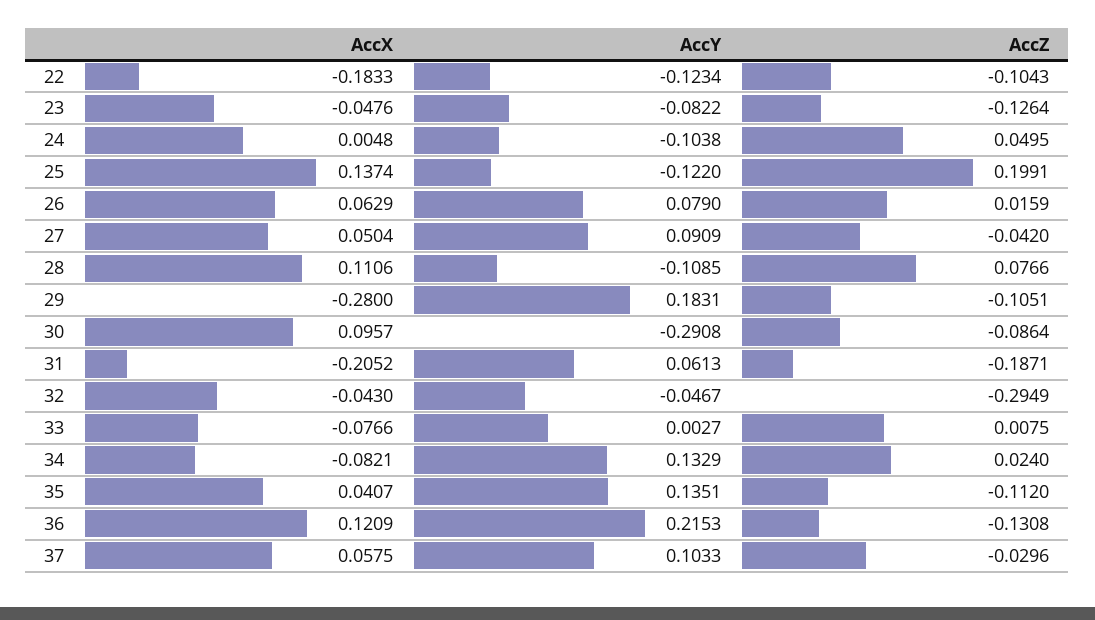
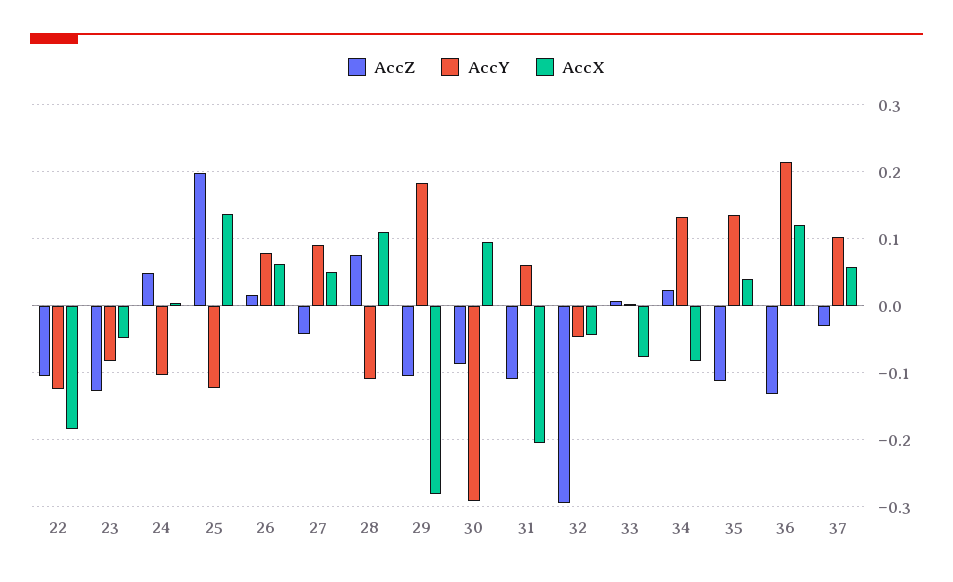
  {
    "AccX": {
      "22": -0.1833,
      "23": -0.0476,
      "24": 0.0048,
      "25": 0.1374,
      "26": 0.0629,
      "27": 0.0504,
      "28": 0.1106,
      "29": -0.28,
      "30": 0.0957,
      "31": -0.2052,
      "32": -0.043,
      "33": -0.0766,
      "34": -0.0821,
      "35": 0.0407,
      "36": 0.1209,
      "37": 0.0575
    },
    "AccY": {
      "22": -0.1234,
      "23": -0.0822,
      "24": -0.1038,
      "25": -0.122,
      "26": 0.079,
      "27": 0.0909,
      "28": -0.1085,
      "29": 0.1831,
      "30": -0.2908,
      "31": 0.0613,
      "32": -0.0467,
      "33": 0.0027,
      "34": 0.1329,
      "35": 0.1351,
      "36": 0.2153,
      "37": 0.1033
    },
    "AccZ": {
      "22": -0.1043,
      "23": -0.1264,
      "24": 0.0495,
      "25": 0.1991,
      "26": 0.0159,
      "27": -0.042,
      "28": 0.0766,
      "29": -0.1051,
      "30": -0.0864,
-     "31": -0.1871,
+     "31": -0.11,
      "32": -0.2949,
      "33": 0.0075,
      "34": 0.024,
      "35": -0.112,
      "36": -0.1308,
      "37": -0.0296
    }
  }

